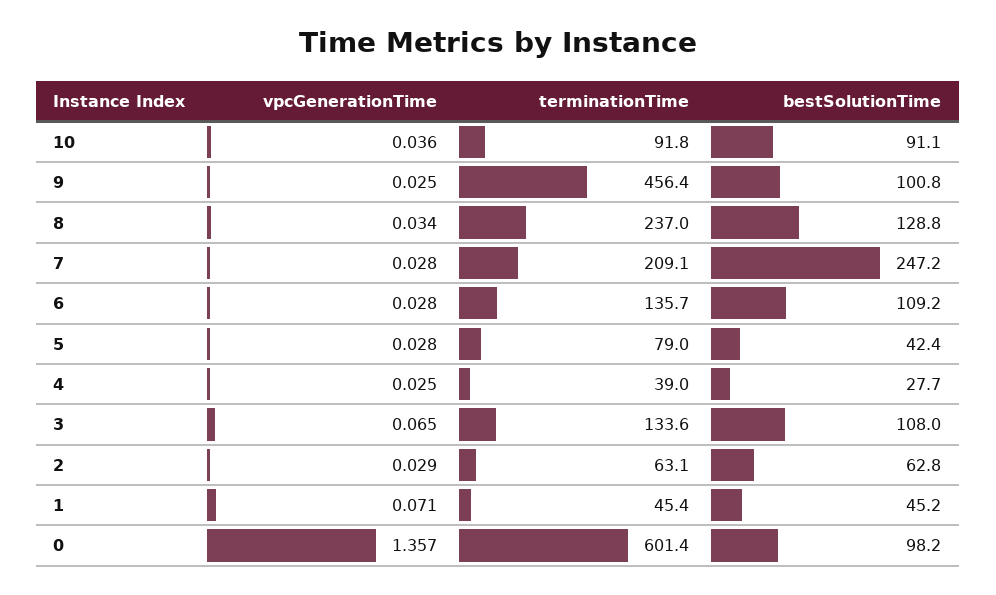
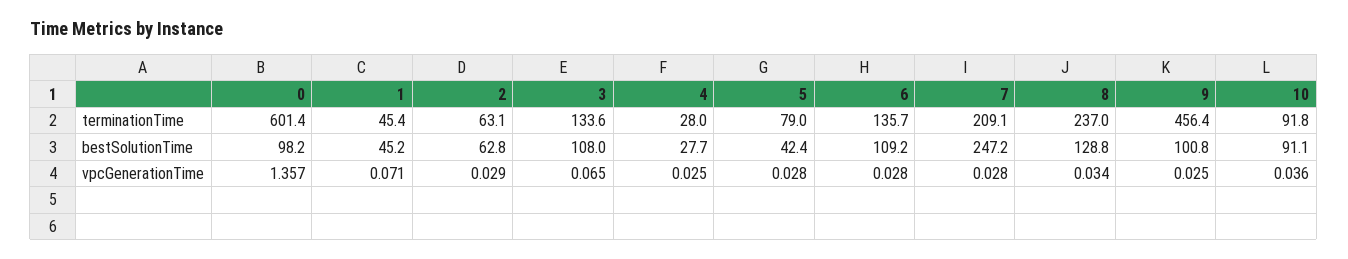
  {
    "vpcGenerationTime": {
      "10": 0.036,
      "9": 0.025,
      "8": 0.034,
      "7": 0.028,
      "6": 0.028,
      "5": 0.028,
      "4": 0.025,
      "3": 0.065,
      "2": 0.029,
      "1": 0.071,
      "0": 1.357
    },
    "terminationTime": {
      "10": 91.8,
      "9": 456.4,
      "8": 237,
      "7": 209.1,
      "6": 135.7,
      "5": 79,
-     "4": 39,
+     "4": 28,
      "3": 133.6,
      "2": 63.1,
      "1": 45.4,
      "0": 601.4
    },
    "bestSolutionTime": {
      "10": 91.1,
      "9": 100.8,
      "8": 128.8,
      "7": 247.2,
      "6": 109.2,
      "5": 42.4,
      "4": 27.7,
      "3": 108,
      "2": 62.8,
      "1": 45.2,
      "0": 98.2
    }
  }

